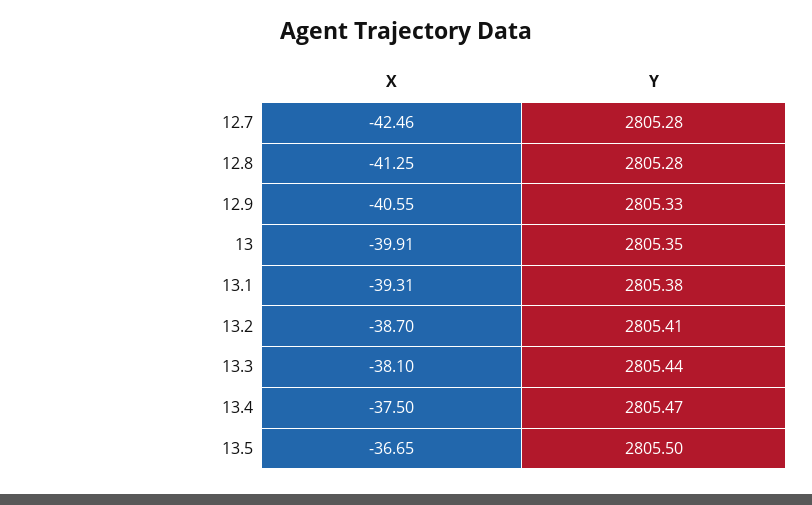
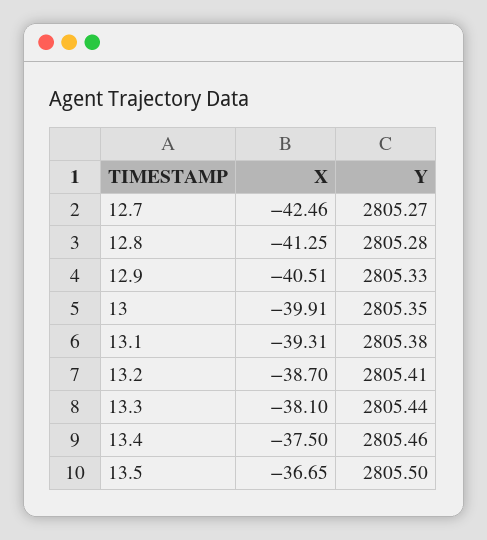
  {
    "X": {
      "12.7": -42.46,
      "12.8": -41.25,
-     "12.9": -40.55,
+     "12.9": -40.51,
      "13": -39.91,
      "13.1": -39.31,
      "13.2": -38.7,
      "13.3": -38.1,
      "13.4": -37.5,
      "13.5": -36.65
    },
    "Y": {
-     "12.7": 2805.28,
+     "12.7": 2805.27,
      "12.8": 2805.28,
      "12.9": 2805.33,
      "13": 2805.35,
      "13.1": 2805.38,
      "13.2": 2805.41,
      "13.3": 2805.44,
-     "13.4": 2805.47,
+     "13.4": 2805.46,
      "13.5": 2805.5
    }
  }

